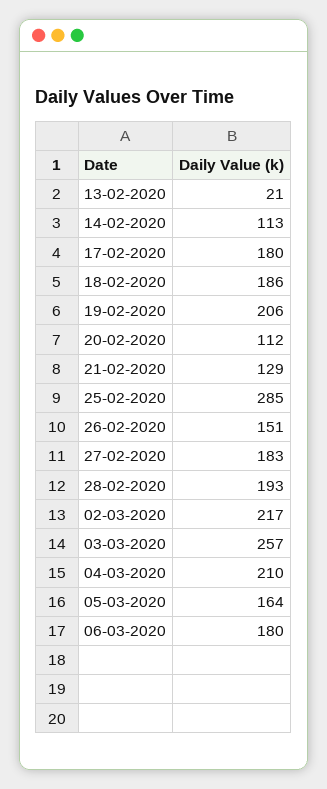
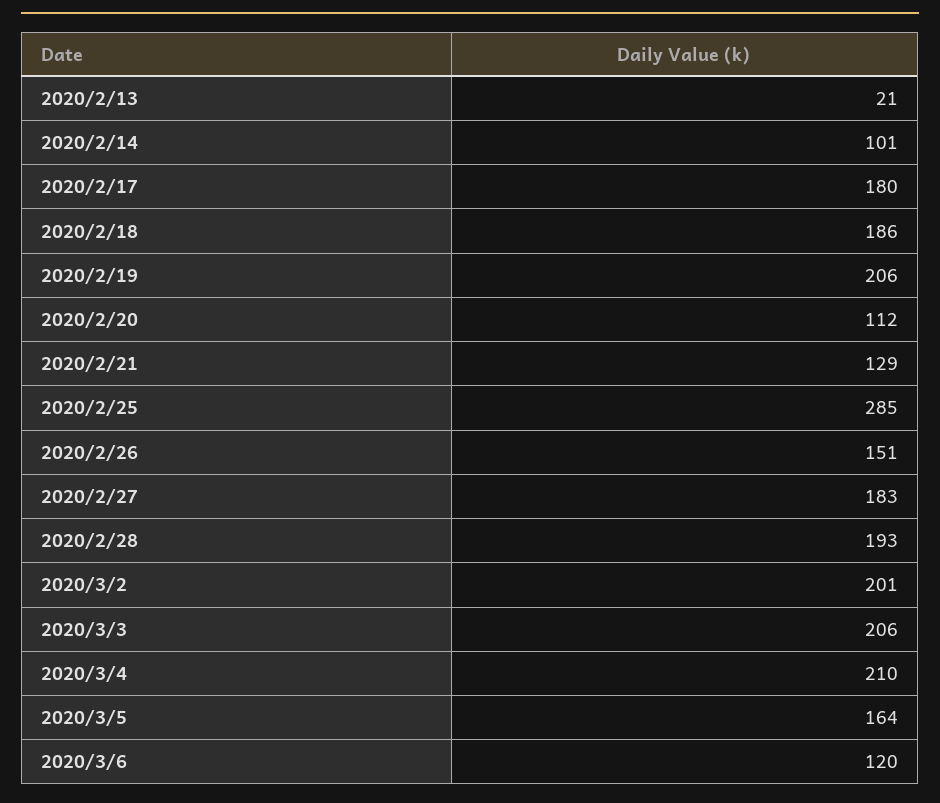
  {
    "13-02-2020": 21,
-   "14-02-2020": 113,
+   "14-02-2020": 101,
    "17-02-2020": 180,
    "18-02-2020": 186,
    "19-02-2020": 206,
    "20-02-2020": 112,
    "21-02-2020": 129,
    "25-02-2020": 285,
    "26-02-2020": 151,
    "27-02-2020": 183,
    "28-02-2020": 193,
-   "02-03-2020": 217,
+   "02-03-2020": 201,
-   "03-03-2020": 257,
+   "03-03-2020": 206,
    "04-03-2020": 210,
    "05-03-2020": 164,
-   "06-03-2020": 180
+   "06-03-2020": 120
  }

